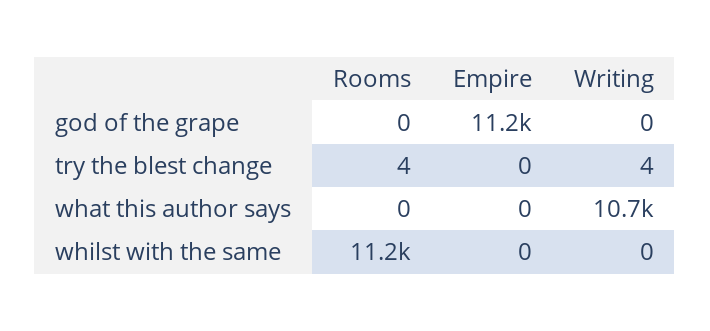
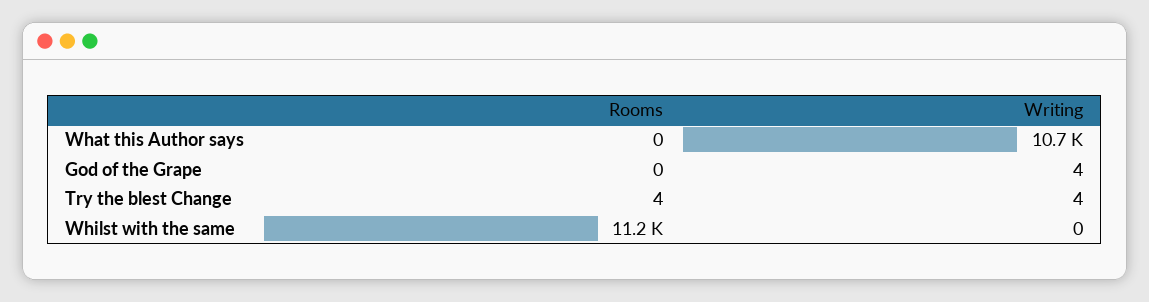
  {
    "Rooms": {
      "god of the grape": 0,
      "try the blest change": 4,
      "what this author says": 0,
      "whilst with the same": 11200
    },
-   "Empire": {
-     "god of the grape": 11200,
-     "try the blest change": 0,
-     "what this author says": 0,
-     "whilst with the same": 0
-   },
    "Writing": {
-     "god of the grape": 0,
+     "god of the grape": 4,
      "try the blest change": 4,
      "what this author says": 10700,
      "whilst with the same": 0
    }
  }

